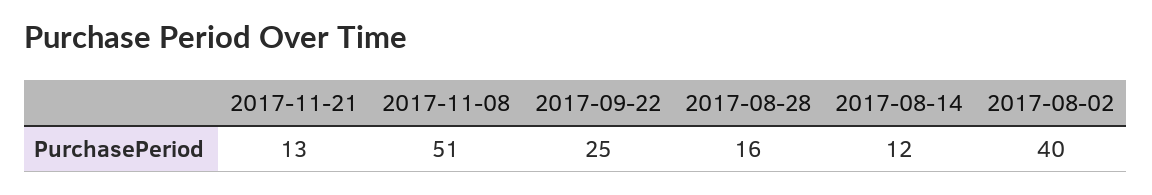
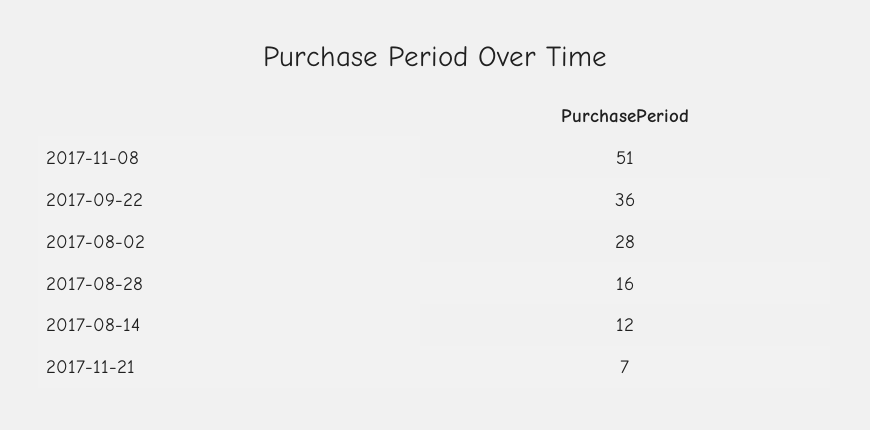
  {
-   "2017-11-21": 13,
+   "2017-11-21": 7,
    "2017-11-08": 51,
-   "2017-09-22": 25,
+   "2017-09-22": 36,
    "2017-08-28": 16,
    "2017-08-14": 12,
-   "2017-08-02": 40
+   "2017-08-02": 28
  }

